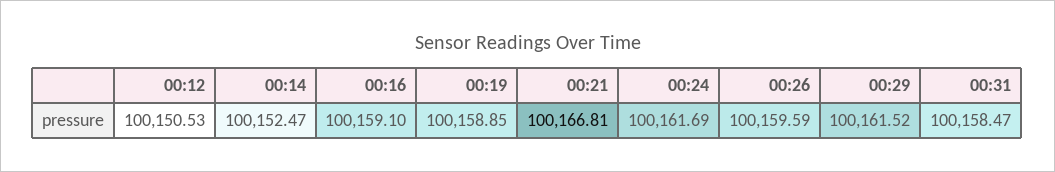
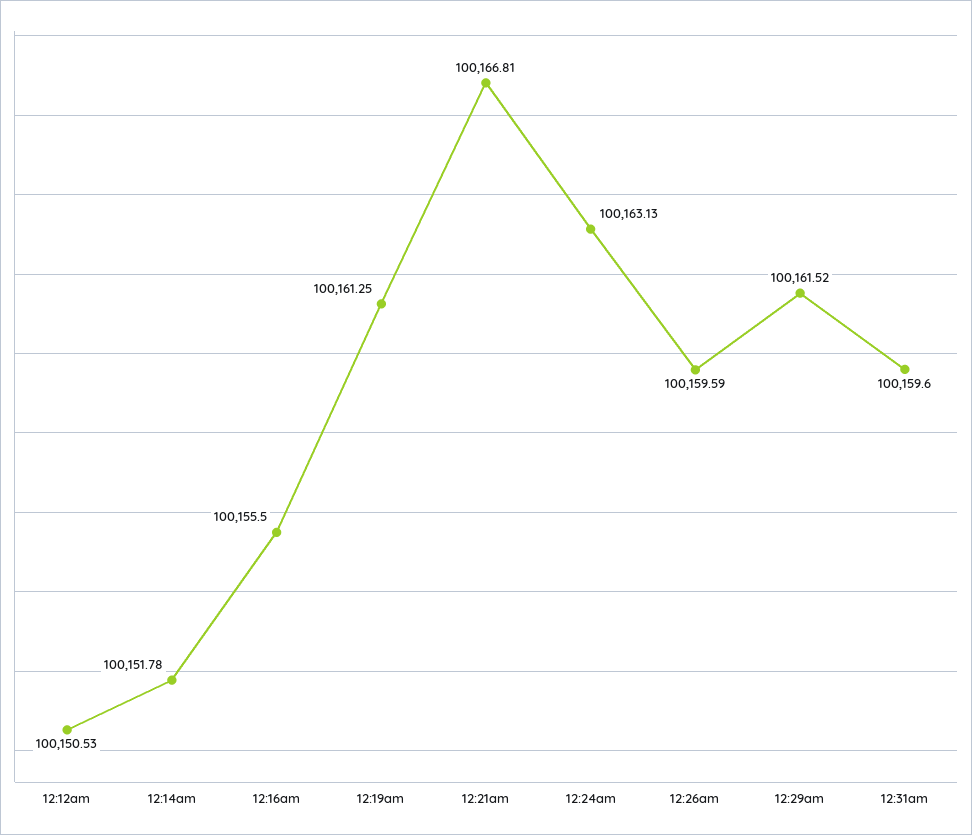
  {
    "00:12": 100150.53,
-   "00:14": 100152.47,
+   "00:14": 100151.78,
-   "00:16": 100159.1,
+   "00:16": 100155.5,
-   "00:19": 100158.85,
+   "00:19": 100161.25,
    "00:21": 100166.81,
-   "00:24": 100161.69,
+   "00:24": 100163.13,
    "00:26": 100159.59,
    "00:29": 100161.52,
-   "00:31": 100158.47
+   "00:31": 100159.6
  }

